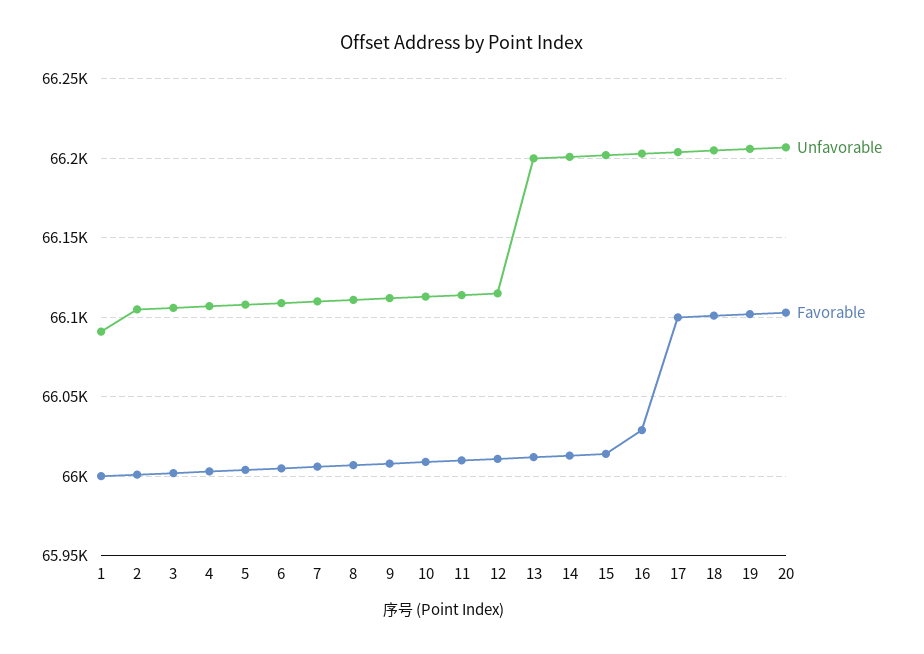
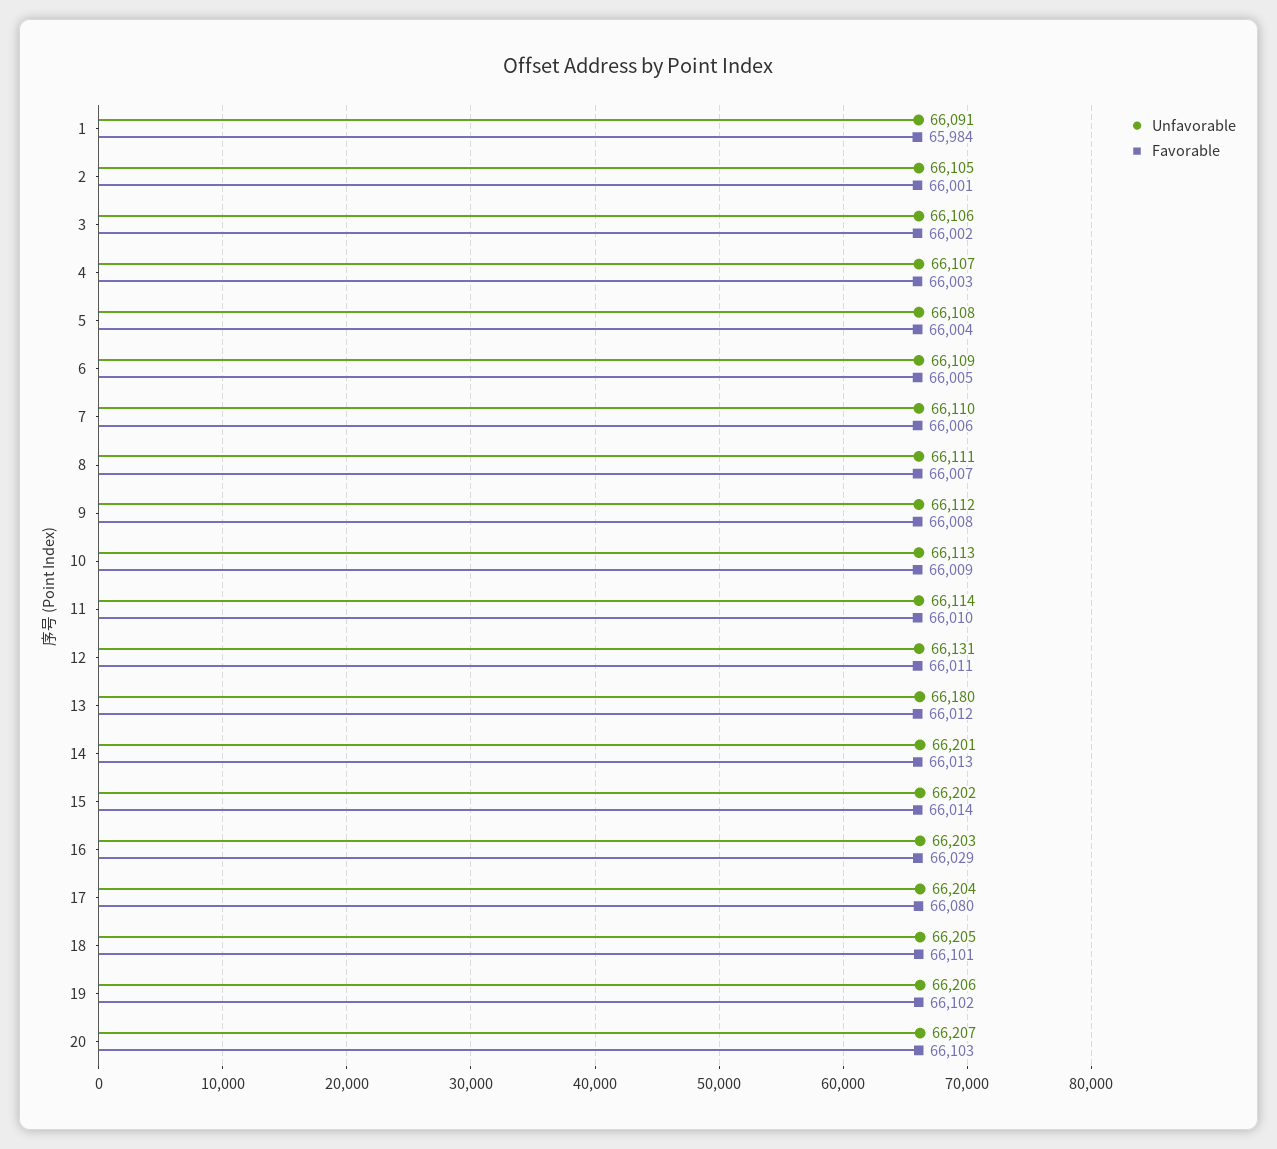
  {
    "Unfavorable": {
      "1": 66091,
      "2": 66105,
      "3": 66106,
      "4": 66107,
      "5": 66108,
      "6": 66109,
      "7": 66110,
      "8": 66111,
      "9": 66112,
      "10": 66113,
      "11": 66114,
-     "12": 66115,
+     "12": 66131,
-     "13": 66200,
+     "13": 66180,
      "14": 66201,
      "15": 66202,
      "16": 66203,
      "17": 66204,
      "18": 66205,
      "19": 66206,
      "20": 66207
    },
    "Favorable": {
-     "1": 66000,
+     "1": 65984,
      "2": 66001,
      "3": 66002,
      "4": 66003,
      "5": 66004,
      "6": 66005,
      "7": 66006,
      "8": 66007,
      "9": 66008,
      "10": 66009,
      "11": 66010,
      "12": 66011,
      "13": 66012,
      "14": 66013,
      "15": 66014,
      "16": 66029,
-     "17": 66100,
+     "17": 66080,
      "18": 66101,
      "19": 66102,
      "20": 66103
    }
  }

